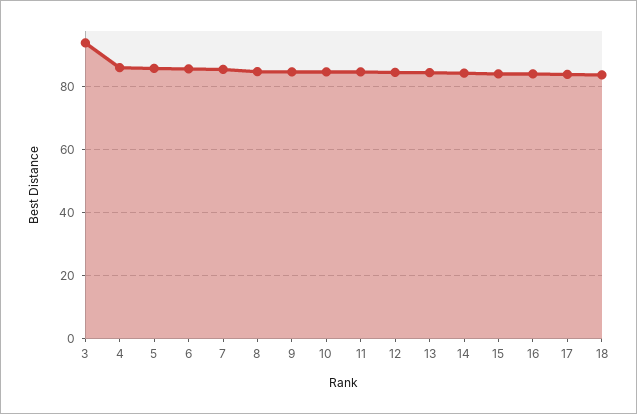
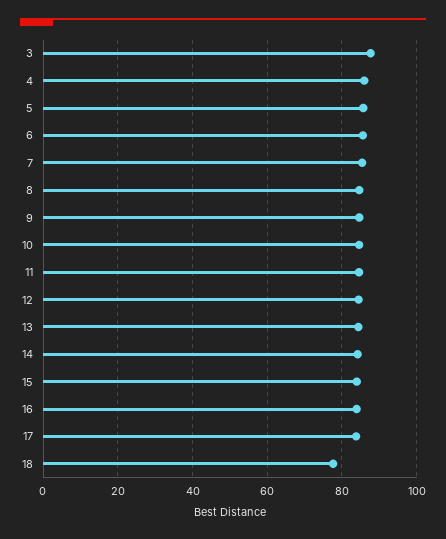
  {
-   "3": 94,
+   "3": 88,
    "4": 86,
    "5": 86,
    "6": 86,
    "7": 86,
    "8": 84,
    "9": 84,
    "10": 84,
    "11": 84,
    "12": 84,
    "13": 84,
    "14": 84,
    "15": 84,
    "16": 84,
    "17": 84,
-   "18": 84
+   "18": 78
  }

